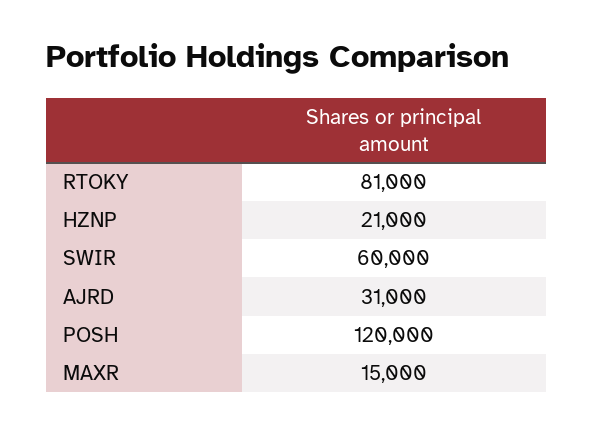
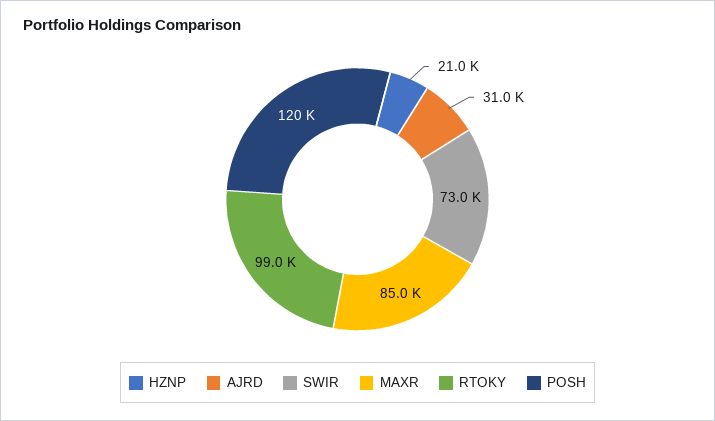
  {
-   "RTOKY": 81000,
+   "RTOKY": 99000,
    "HZNP": 21000,
-   "SWIR": 60000,
+   "SWIR": 73000,
    "AJRD": 31000,
    "POSH": 120000,
-   "MAXR": 15000
+   "MAXR": 85000
  }

